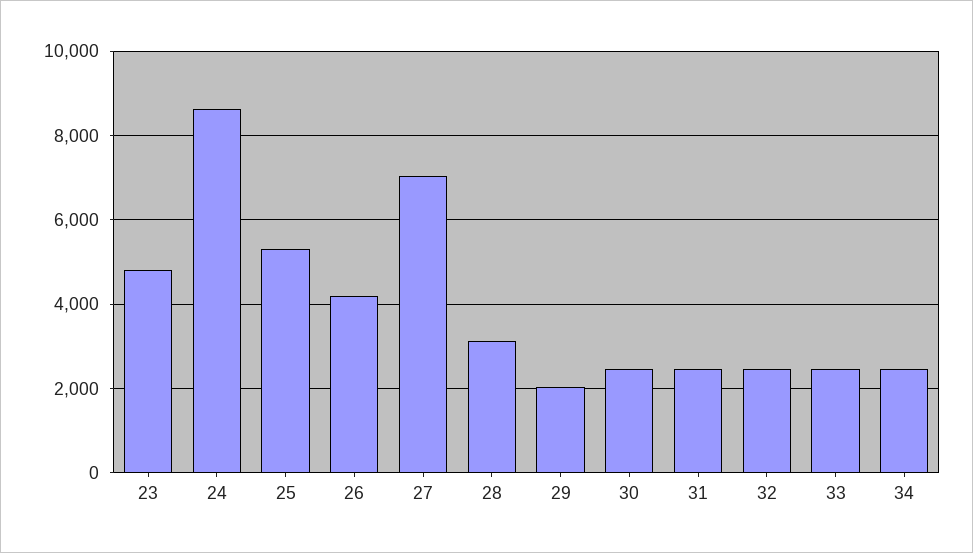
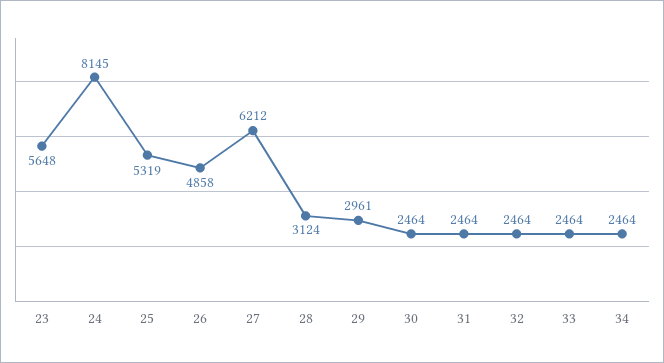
  {
-   "23": 4800,
+   "23": 5648,
-   "24": 8600,
+   "24": 8145,
    "25": 5319,
-   "26": 4200,
+   "26": 4858,
-   "27": 7000,
+   "27": 6212,
    "28": 3124,
-   "29": 2000,
+   "29": 2961,
    "30": 2464,
    "31": 2464,
    "32": 2464,
    "33": 2464,
    "34": 2464
  }

